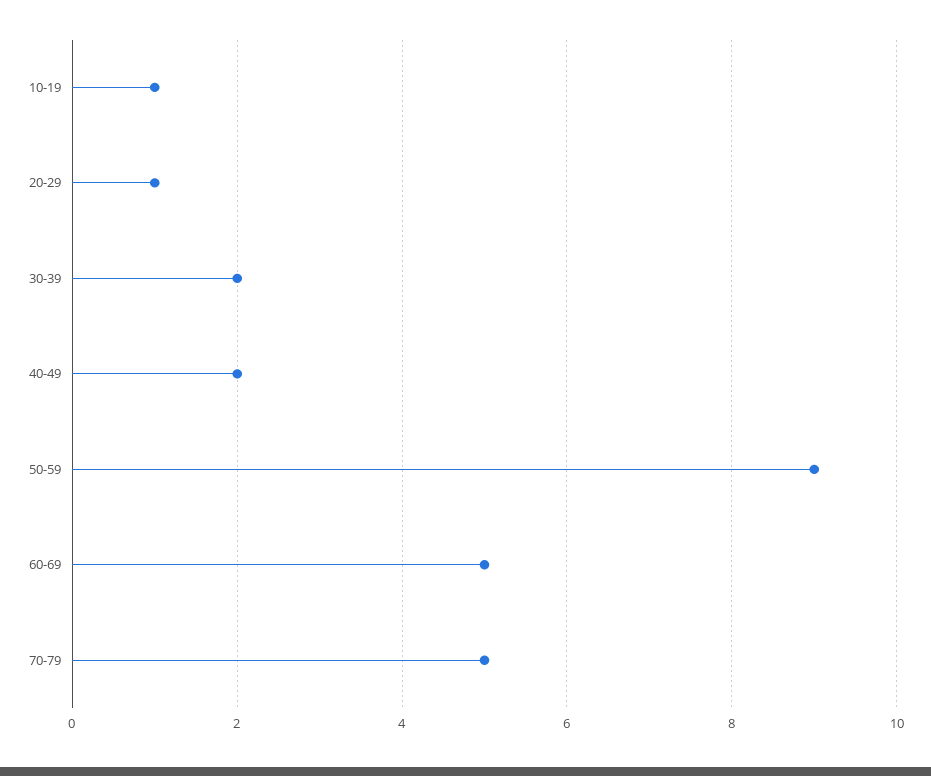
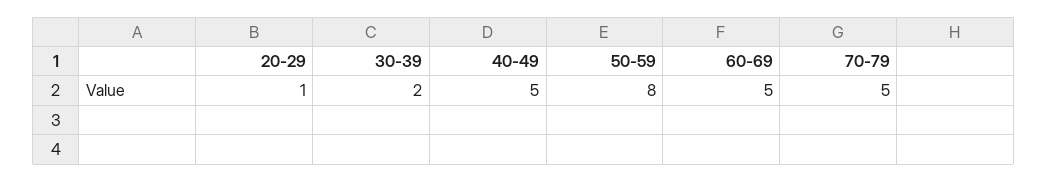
  {
-   "10-19": 1,
    "20-29": 1,
    "30-39": 2,
-   "40-49": 2,
+   "40-49": 5,
-   "50-59": 9,
+   "50-59": 8,
    "60-69": 5,
    "70-79": 5
  }

